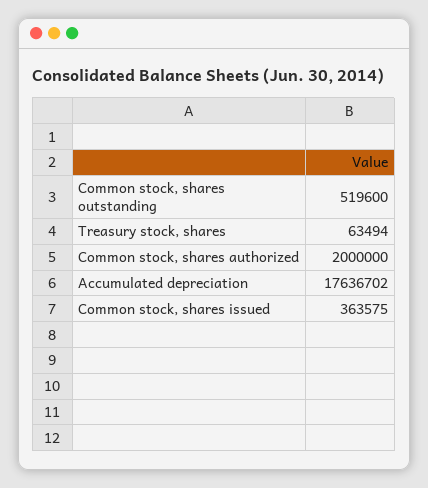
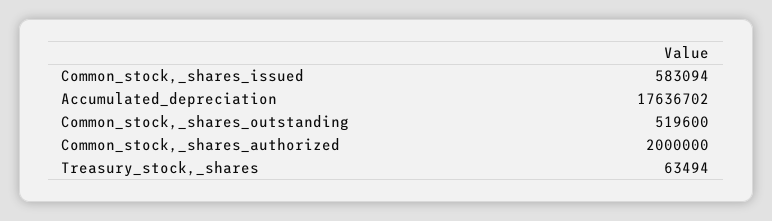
  {
    "Common stock, shares outstanding": 519600,
    "Treasury stock, shares": 63494,
    "Common stock, shares authorized": 2000000,
    "Accumulated depreciation": 17636702,
-   "Common stock, shares issued": 363575
+   "Common stock, shares issued": 583094
  }

